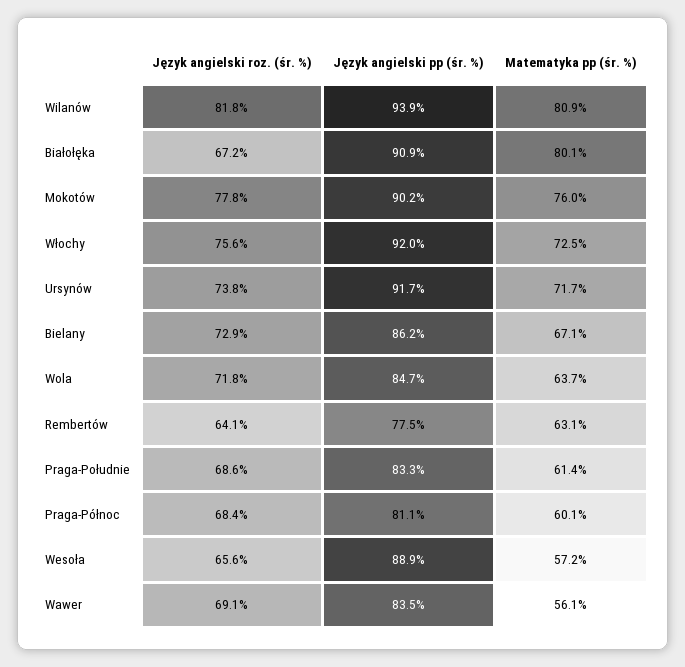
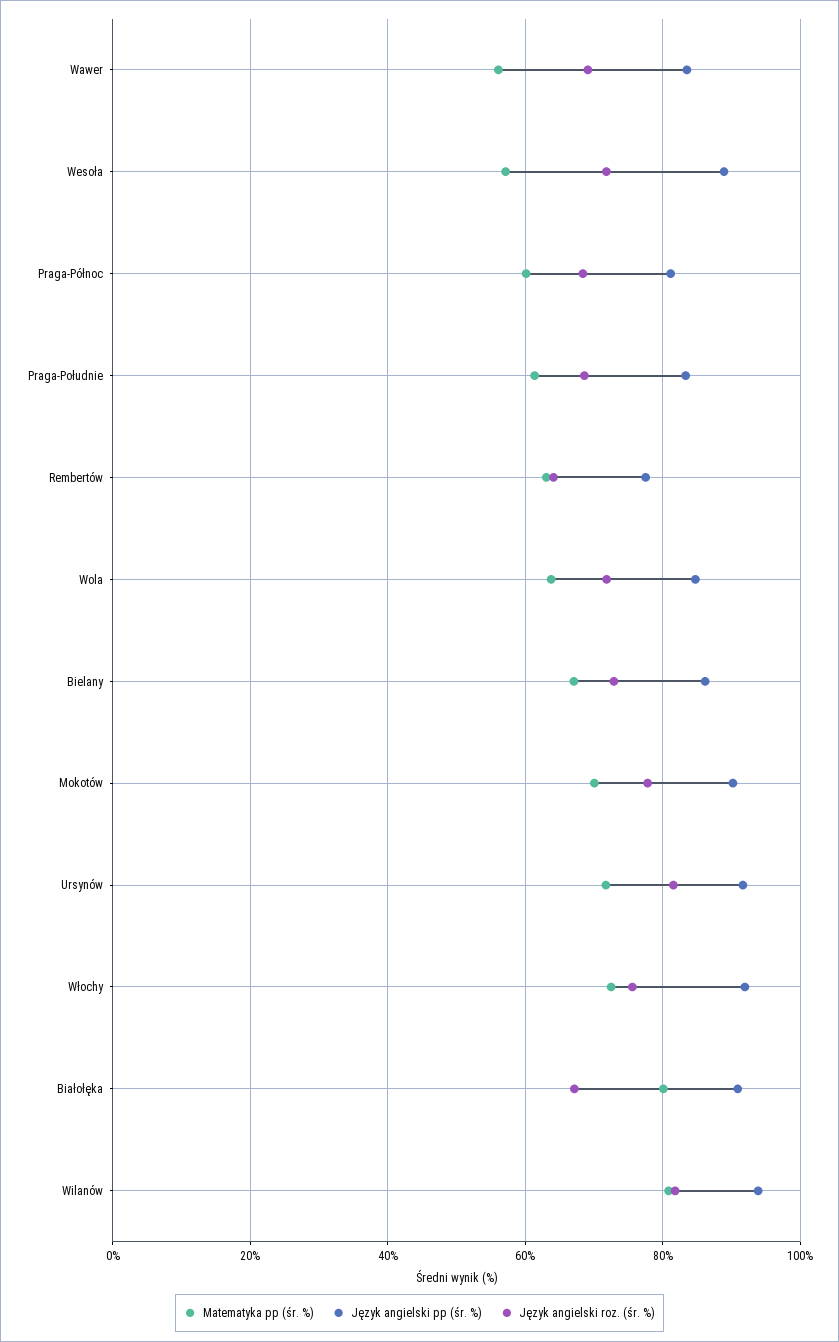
  {
    "Język angielski roz. (śr. %)": {
      "Wilanów": 81.8,
      "Białołęka": 67.2,
      "Mokotów": 77.8,
      "Włochy": 75.6,
-     "Ursynów": 73.8,
+     "Ursynów": 82,
      "Bielany": 72.9,
      "Wola": 71.8,
      "Rembertów": 64.1,
      "Praga-Południe": 68.6,
      "Praga-Północ": 68.4,
-     "Wesoła": 65.6,
+     "Wesoła": 72,
      "Wawer": 69.1
    },
    "Język angielski pp (śr. %)": {
      "Wilanów": 93.9,
      "Białołęka": 90.9,
      "Mokotów": 90.2,
      "Włochy": 92,
      "Ursynów": 91.7,
      "Bielany": 86.2,
      "Wola": 84.7,
      "Rembertów": 77.5,
      "Praga-Południe": 83.3,
      "Praga-Północ": 81.1,
      "Wesoła": 88.9,
      "Wawer": 83.5
    },
    "Matematyka pp (śr. %)": {
      "Wilanów": 80.9,
      "Białołęka": 80.1,
-     "Mokotów": 76,
+     "Mokotów": 70,
      "Włochy": 72.5,
      "Ursynów": 71.7,
      "Bielany": 67.1,
      "Wola": 63.7,
      "Rembertów": 63.1,
      "Praga-Południe": 61.4,
      "Praga-Północ": 60.1,
      "Wesoła": 57.2,
      "Wawer": 56.1
    }
  }

